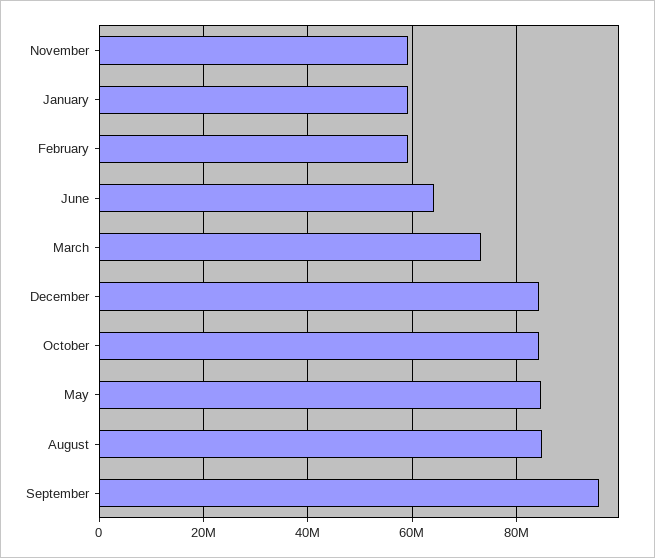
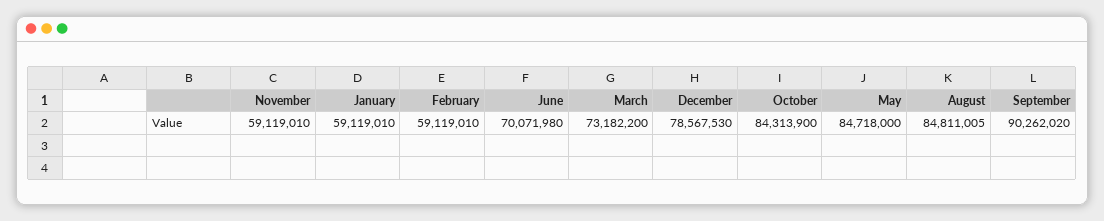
  {
    "November": 59119010,
    "January": 59119010,
    "February": 59119010,
-   "June": 64000000,
+   "June": 70071980,
    "March": 73182200,
-   "December": 84000000,
+   "December": 78567530,
    "October": 84313900,
    "May": 84718000,
    "August": 84811005,
-   "September": 96000000
+   "September": 90262020
  }

